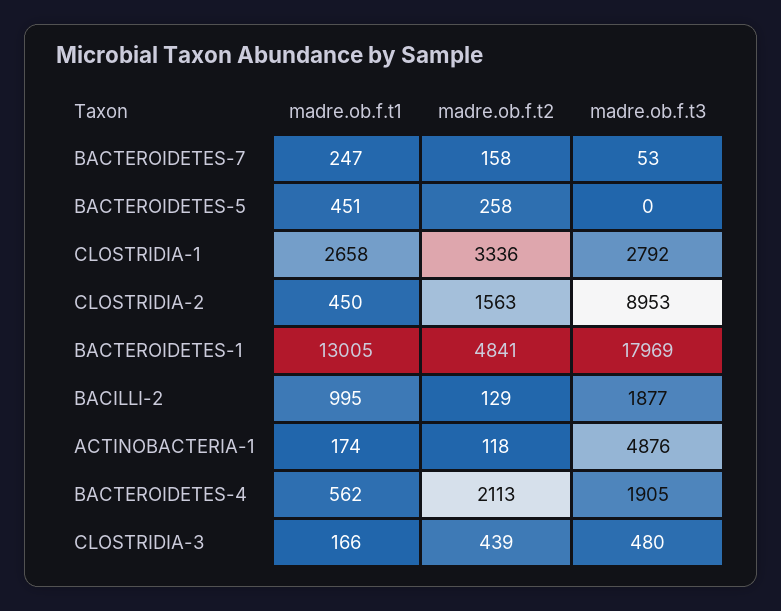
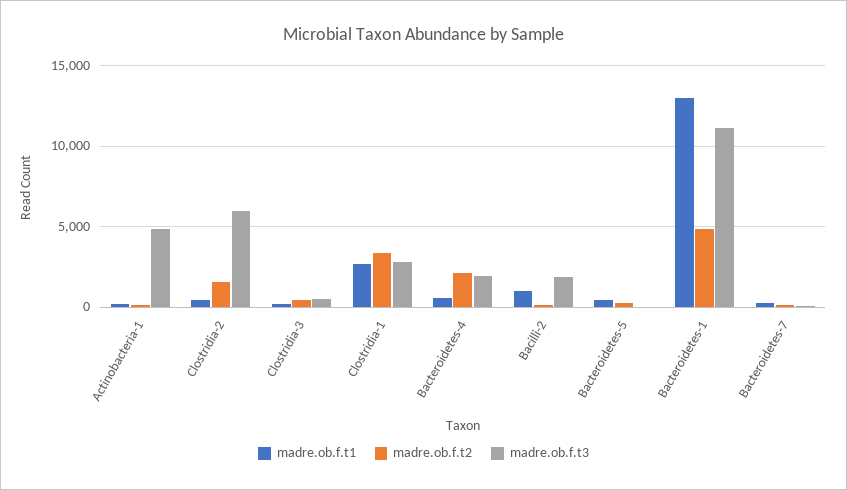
  {
    "madre.ob.f.t1": {
      "BACTEROIDETES-7": 247,
      "BACTEROIDETES-5": 451,
      "CLOSTRIDIA-1": 2658,
      "CLOSTRIDIA-2": 450,
      "BACTEROIDETES-1": 13005,
      "BACILLI-2": 995,
      "ACTINOBACTERIA-1": 174,
      "BACTEROIDETES-4": 562,
      "CLOSTRIDIA-3": 166
    },
    "madre.ob.f.t2": {
      "BACTEROIDETES-7": 158,
      "BACTEROIDETES-5": 258,
      "CLOSTRIDIA-1": 3336,
      "CLOSTRIDIA-2": 1563,
      "BACTEROIDETES-1": 4841,
      "BACILLI-2": 129,
      "ACTINOBACTERIA-1": 118,
      "BACTEROIDETES-4": 2113,
      "CLOSTRIDIA-3": 439
    },
    "madre.ob.f.t3": {
      "BACTEROIDETES-7": 53,
      "BACTEROIDETES-5": 0,
      "CLOSTRIDIA-1": 2792,
-     "CLOSTRIDIA-2": 8953,
+     "CLOSTRIDIA-2": 6000,
-     "BACTEROIDETES-1": 17969,
+     "BACTEROIDETES-1": 11000,
      "BACILLI-2": 1877,
      "ACTINOBACTERIA-1": 4876,
      "BACTEROIDETES-4": 1905,
      "CLOSTRIDIA-3": 480
    }
  }

